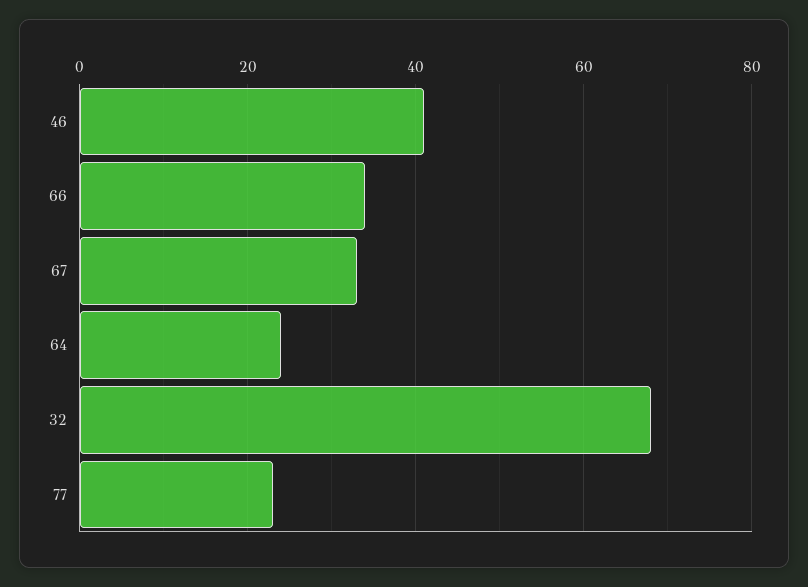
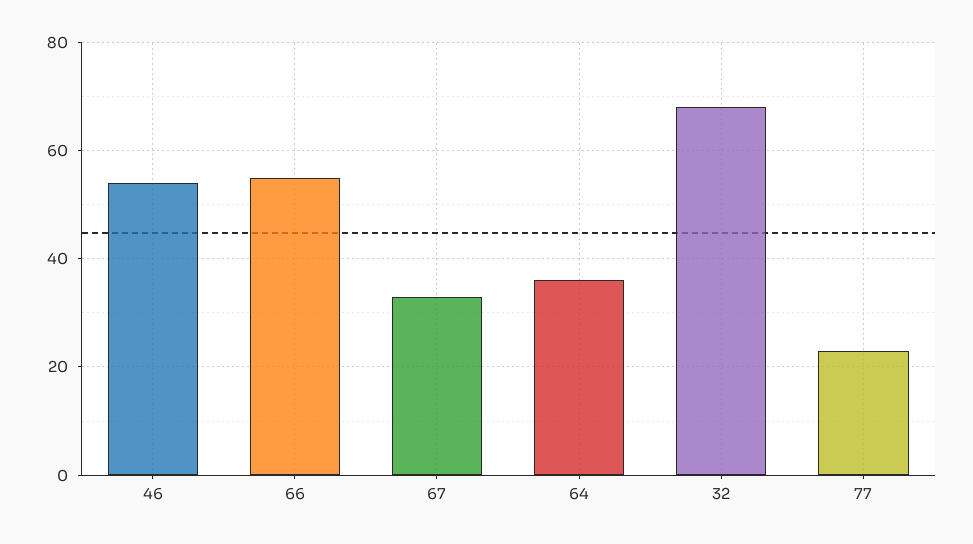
  {
-   "46": 40,
+   "46": 55,
-   "66": 35,
+   "66": 55,
    "67": 35,
-   "64": 25,
+   "64": 35,
    "32": 70,
    "77": 25
  }

